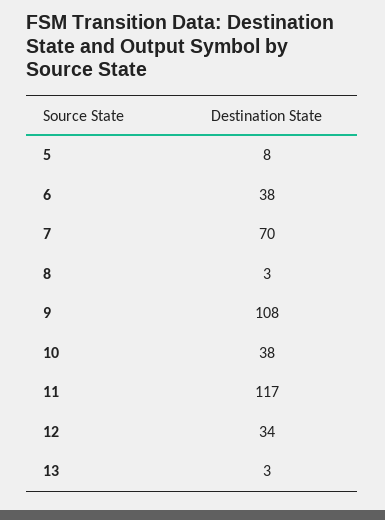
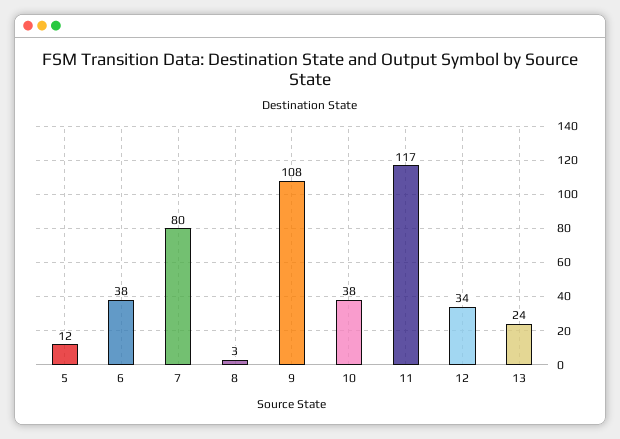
  {
-   "5": 8,
+   "5": 12,
    "6": 38,
-   "7": 70,
+   "7": 80,
    "8": 3,
    "9": 108,
    "10": 38,
    "11": 117,
    "12": 34,
-   "13": 3
+   "13": 24
  }

